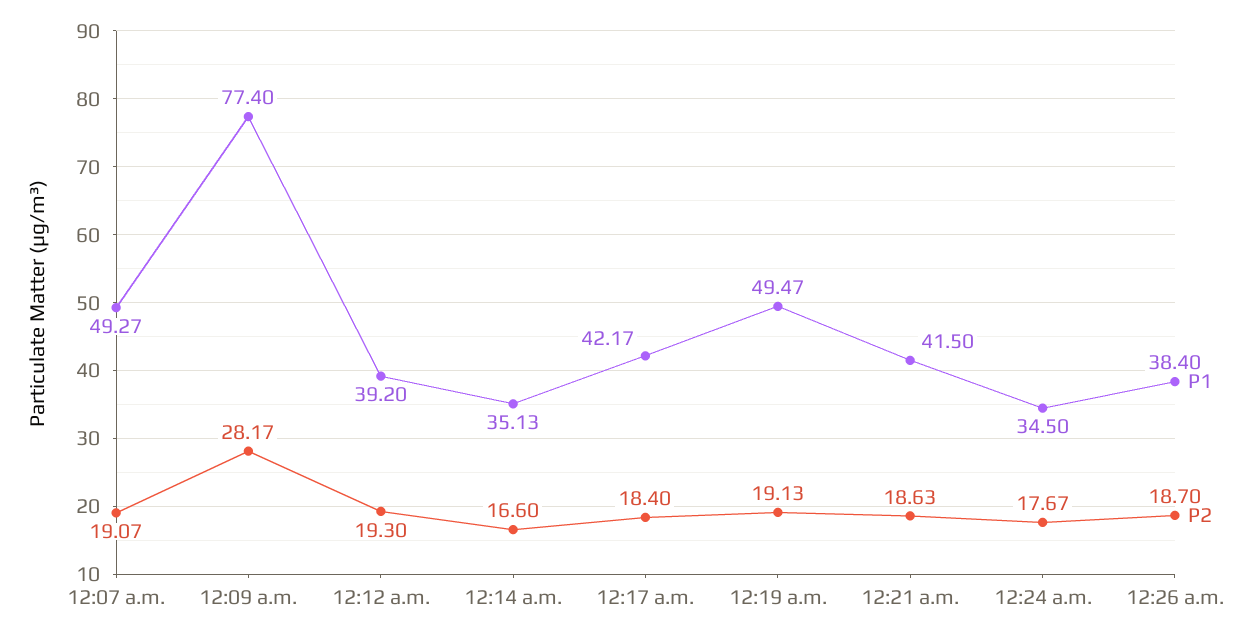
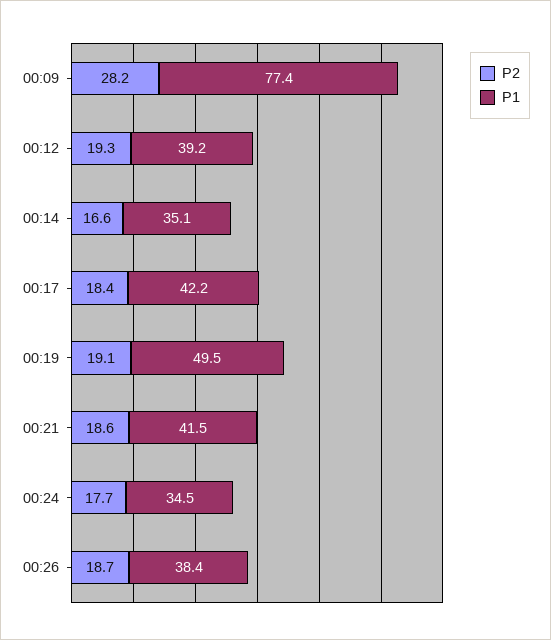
  {
    "P1": {
-     "12:07 a.m.": 49.27,
      "12:09 a.m.": 77.4,
      "12:12 a.m.": 39.2,
      "12:14 a.m.": 35.13,
      "12:17 a.m.": 42.17,
      "12:19 a.m.": 49.47,
      "12:21 a.m.": 41.5,
      "12:24 a.m.": 34.5,
      "12:26 a.m.": 38.4
    },
    "P2": {
-     "12:07 a.m.": 19.07,
      "12:09 a.m.": 28.17,
      "12:12 a.m.": 19.3,
      "12:14 a.m.": 16.6,
      "12:17 a.m.": 18.4,
      "12:19 a.m.": 19.13,
      "12:21 a.m.": 18.63,
      "12:24 a.m.": 17.67,
      "12:26 a.m.": 18.7
    }
  }

